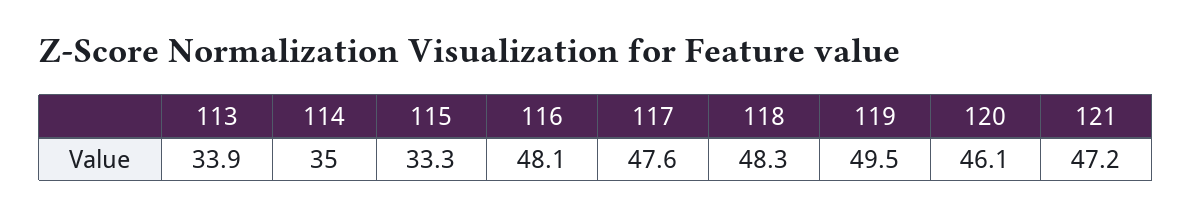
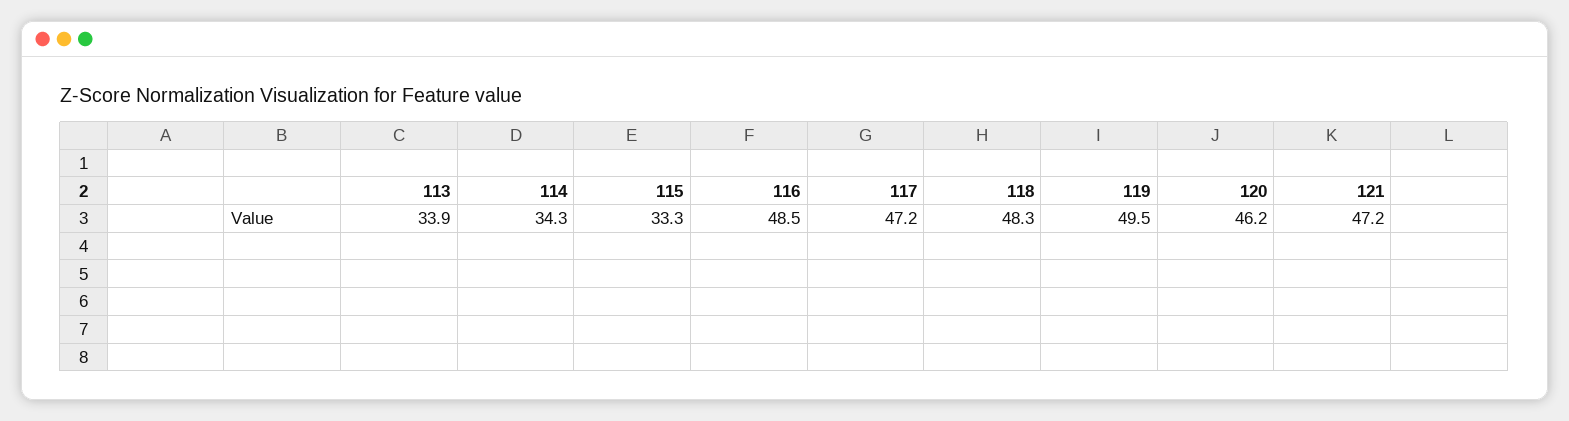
  {
    "113": 33.9,
-   "114": 35,
+   "114": 34.3,
    "115": 33.3,
-   "116": 48.1,
+   "116": 48.5,
-   "117": 47.6,
+   "117": 47.2,
    "118": 48.3,
    "119": 49.5,
-   "120": 46.1,
+   "120": 46.2,
    "121": 47.2
  }

